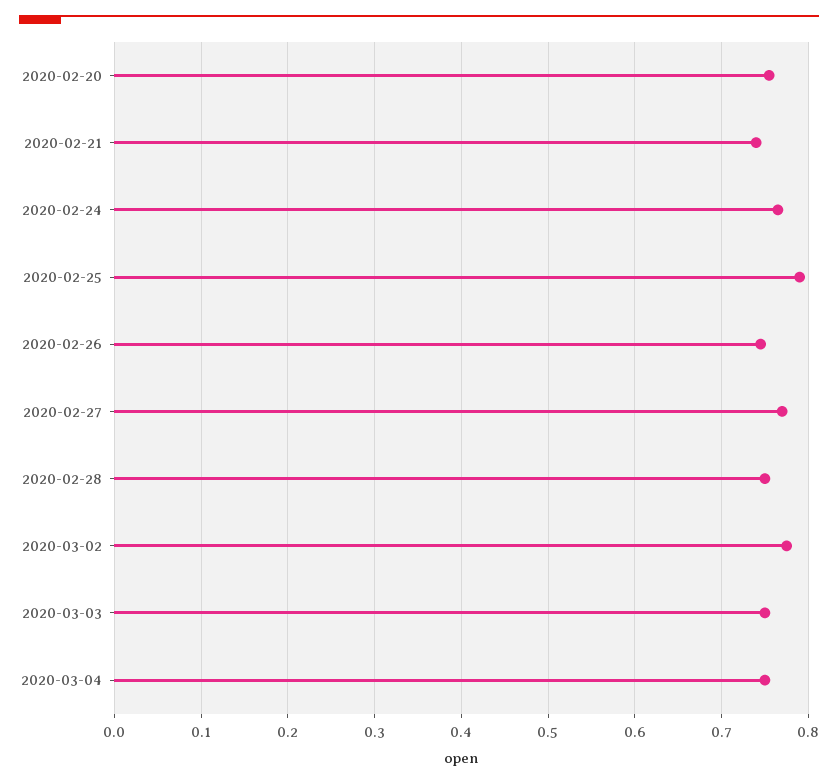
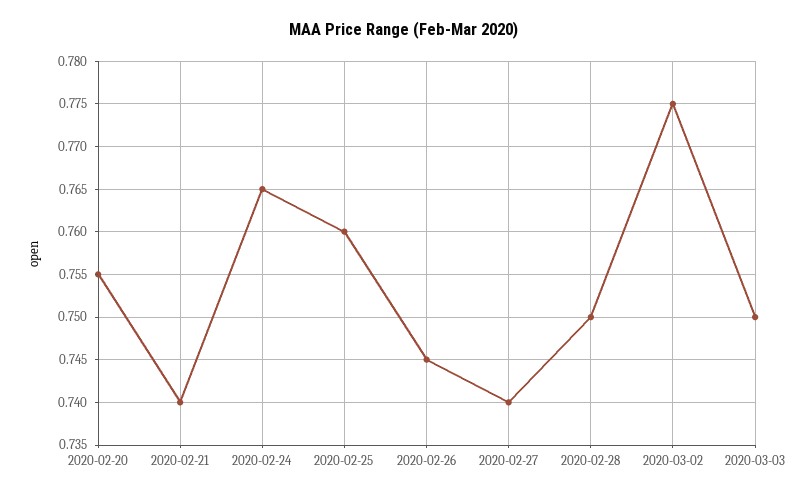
  {
    "2020-02-20": 0.755,
    "2020-02-21": 0.74,
    "2020-02-24": 0.765,
-   "2020-02-25": 0.79,
+   "2020-02-25": 0.76,
    "2020-02-26": 0.745,
-   "2020-02-27": 0.77,
+   "2020-02-27": 0.74,
    "2020-02-28": 0.75,
    "2020-03-02": 0.775,
-   "2020-03-03": 0.75,
+   "2020-03-03": 0.75
-   "2020-03-04": 0.75
  }

